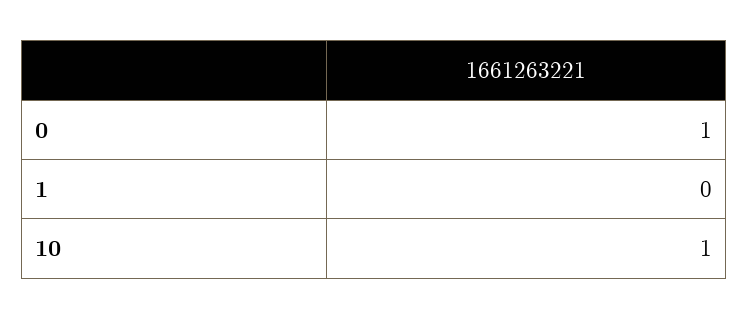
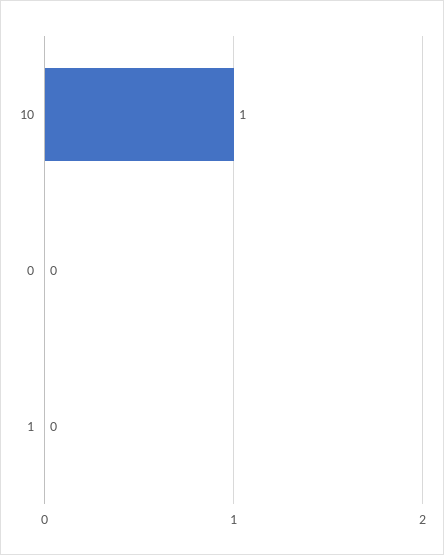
  {
-   "0": 1,
+   "0": 0,
    "1": 0,
    "10": 1
  }

